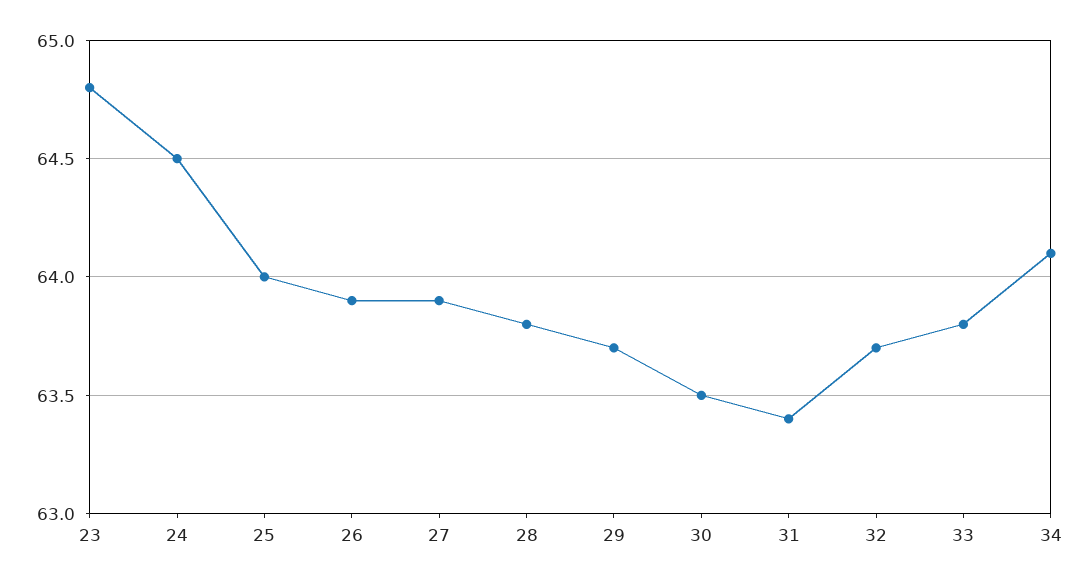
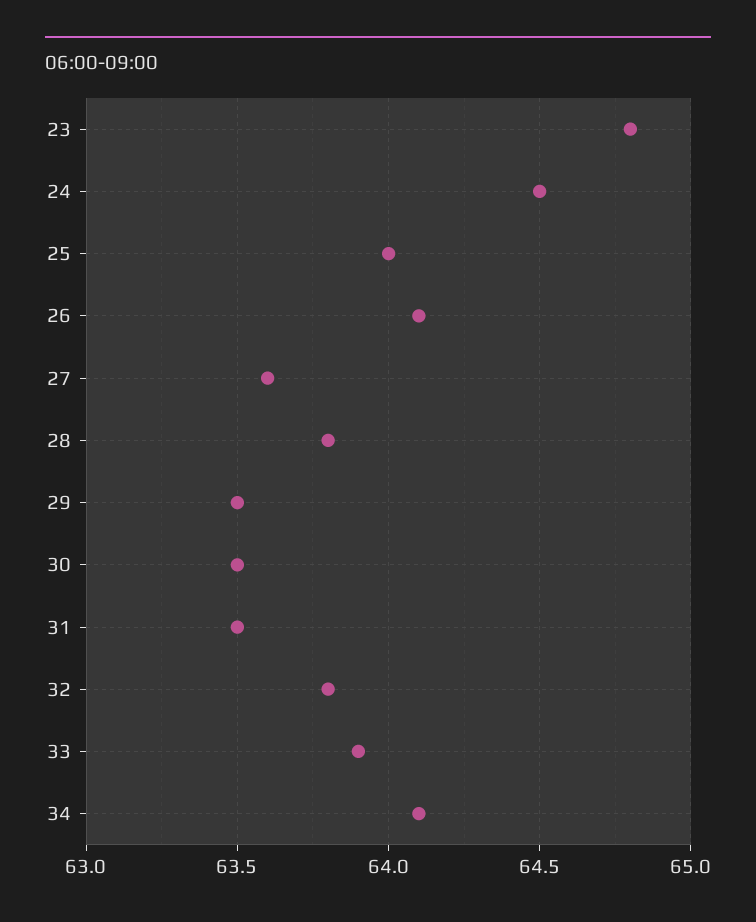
  {
    "23": 64.8,
    "24": 64.5,
    "25": 64,
-   "26": 63.9,
+   "26": 64.1,
-   "27": 63.9,
+   "27": 63.6,
    "28": 63.8,
-   "29": 63.7,
+   "29": 63.5,
    "30": 63.5,
-   "31": 63.4,
+   "31": 63.5,
-   "32": 63.7,
+   "32": 63.8,
-   "33": 63.8,
+   "33": 63.9,
    "34": 64.1
  }

